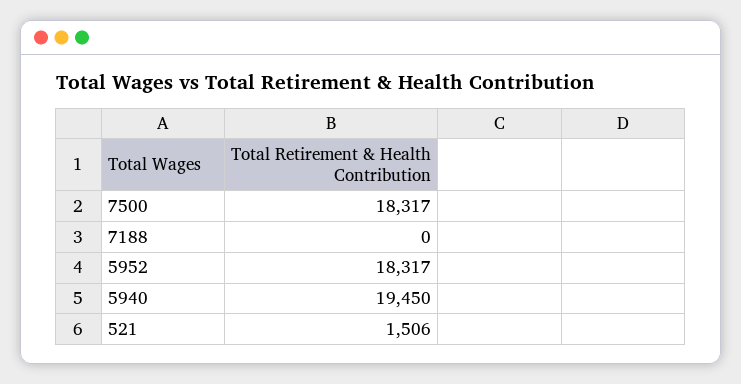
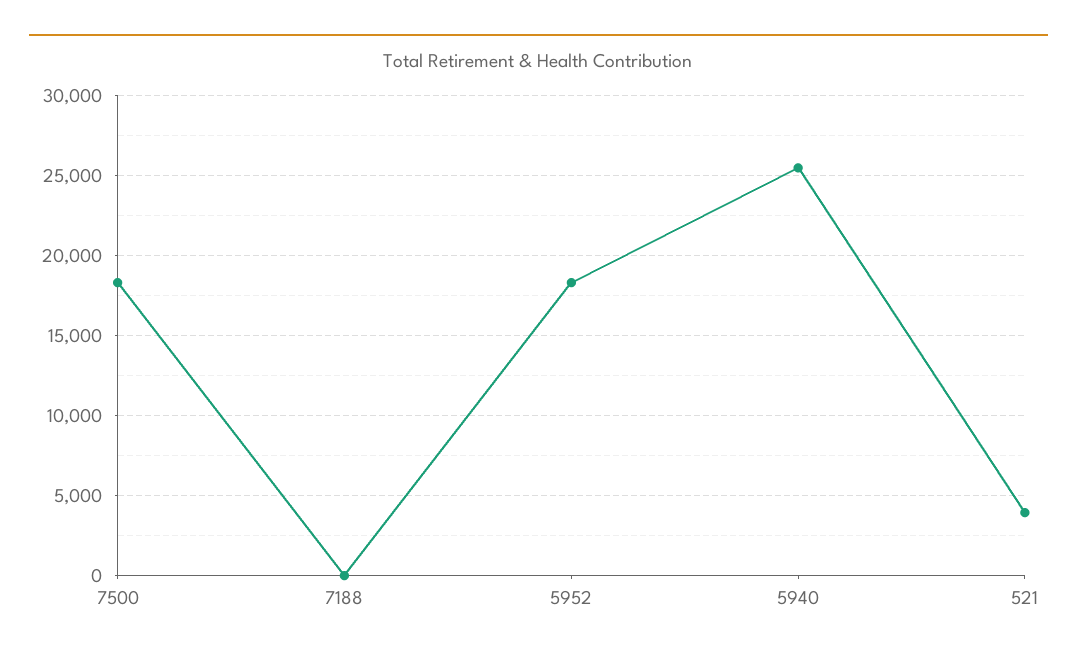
  {
    "7500": 18317,
    "7188": 0,
    "5952": 18317,
-   "5940": 19450,
+   "5940": 25500,
-   "521": 1506
+   "521": 4000
  }

